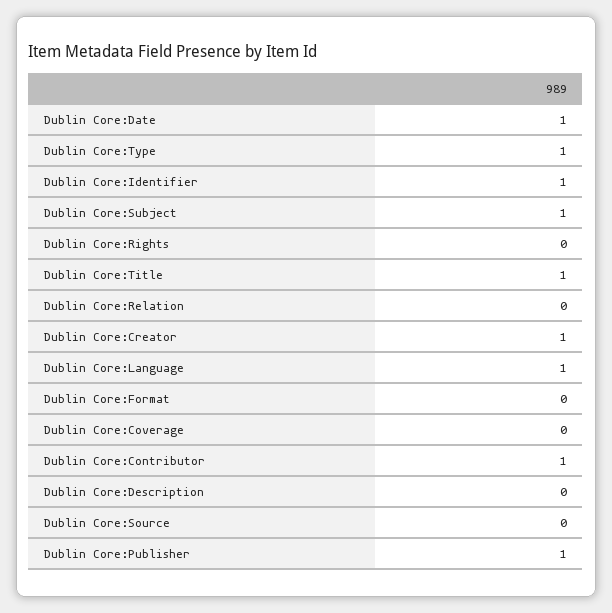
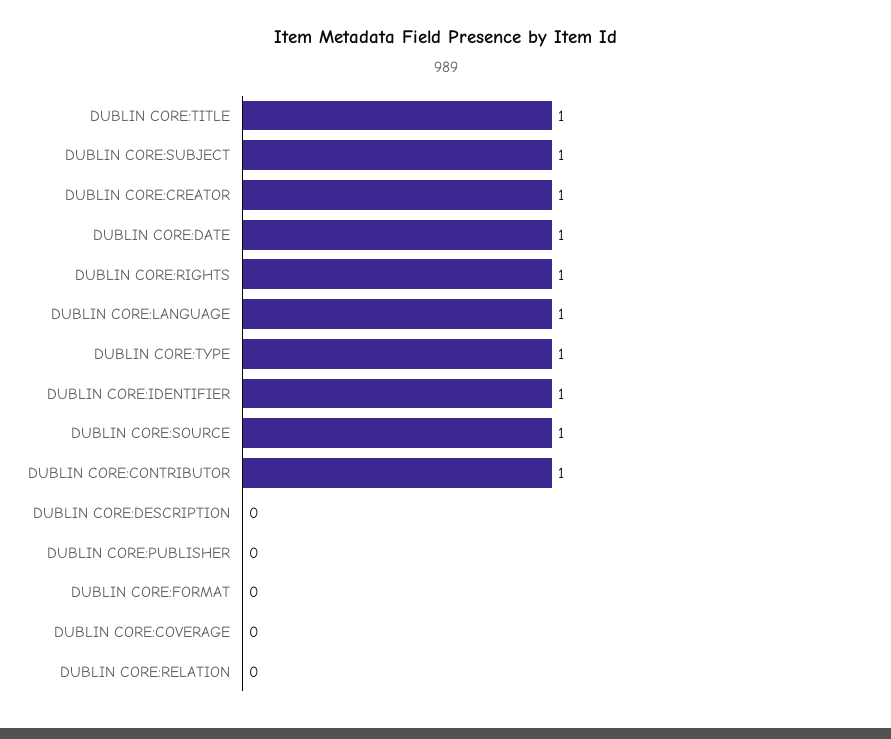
  {
    "Dublin Core:Date": 1,
    "Dublin Core:Type": 1,
    "Dublin Core:Identifier": 1,
    "Dublin Core:Subject": 1,
-   "Dublin Core:Rights": 0,
+   "Dublin Core:Rights": 1,
    "Dublin Core:Title": 1,
    "Dublin Core:Relation": 0,
    "Dublin Core:Creator": 1,
    "Dublin Core:Language": 1,
    "Dublin Core:Format": 0,
    "Dublin Core:Coverage": 0,
    "Dublin Core:Contributor": 1,
    "Dublin Core:Description": 0,
-   "Dublin Core:Source": 0,
+   "Dublin Core:Source": 1,
-   "Dublin Core:Publisher": 1
+   "Dublin Core:Publisher": 0
  }

